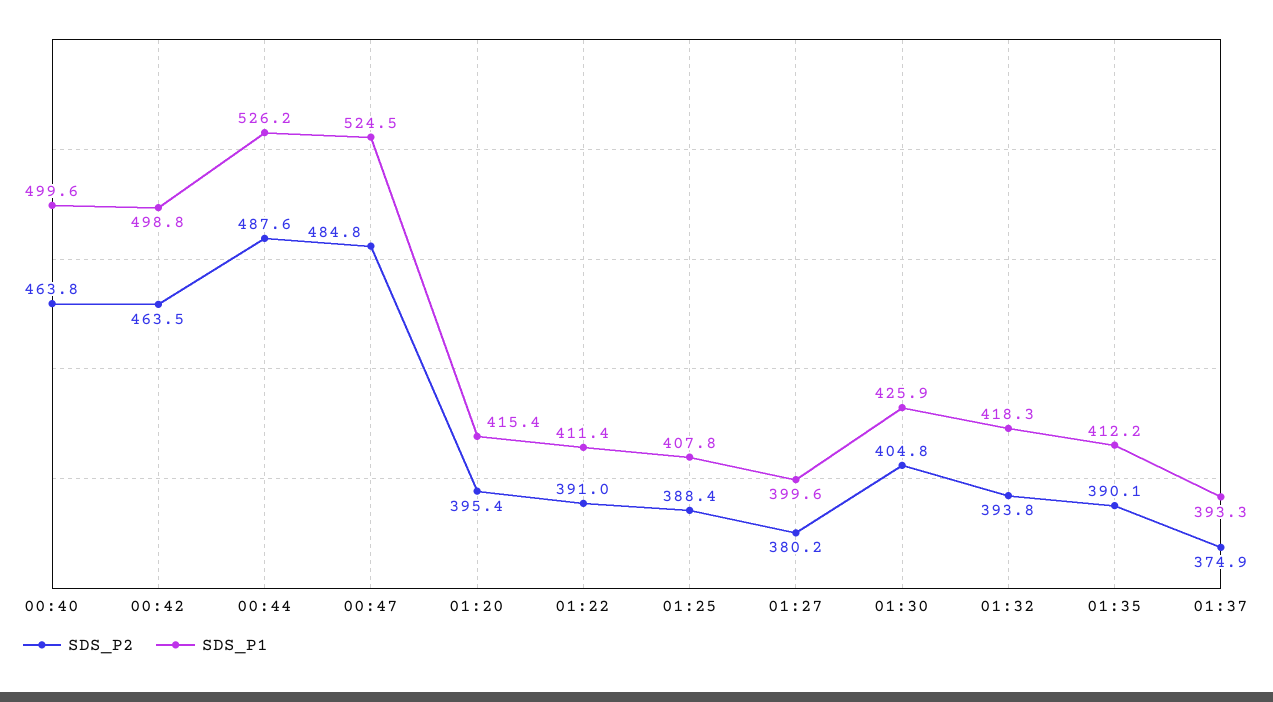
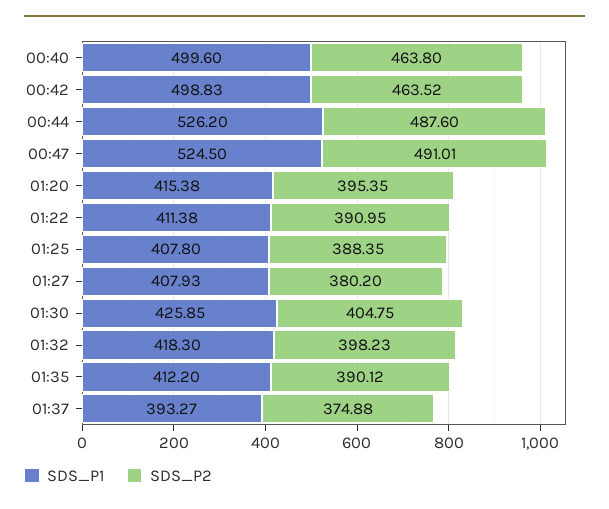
  {
    "SDS_P2": {
      "00:40": 463.8,
      "00:42": 463.52,
      "00:44": 487.6,
-     "00:47": 484.8,
+     "00:47": 491.01,
      "01:20": 395.35,
      "01:22": 390.95,
      "01:25": 388.35,
      "01:27": 380.2,
      "01:30": 404.75,
-     "01:32": 393.8,
+     "01:32": 398.23,
      "01:35": 390.12,
      "01:37": 374.88
    },
    "SDS_P1": {
      "00:40": 499.6,
      "00:42": 498.83,
      "00:44": 526.2,
      "00:47": 524.5,
      "01:20": 415.38,
      "01:22": 411.38,
      "01:25": 407.8,
-     "01:27": 399.6,
+     "01:27": 407.93,
      "01:30": 425.85,
      "01:32": 418.3,
      "01:35": 412.2,
      "01:37": 393.27
    }
  }

